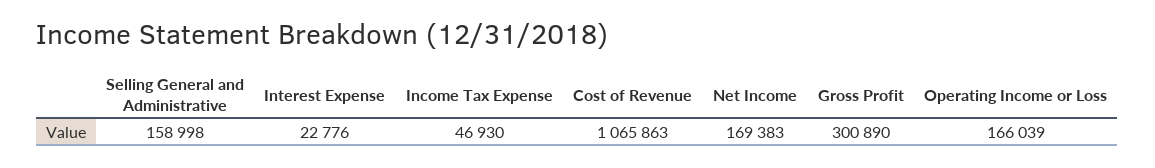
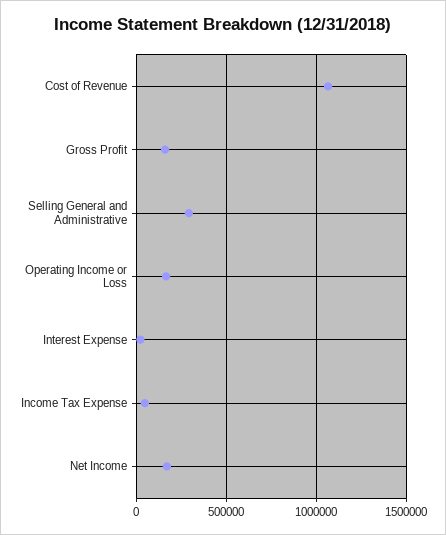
  {
-   "Selling General and Administrative": 158998,
+   "Selling General and Administrative": 300000,
    "Interest Expense": 22776,
    "Income Tax Expense": 46930,
    "Cost of Revenue": 1065863,
    "Net Income": 169383,
-   "Gross Profit": 300890,
+   "Gross Profit": 150000,
    "Operating Income or Loss": 166039
  }

